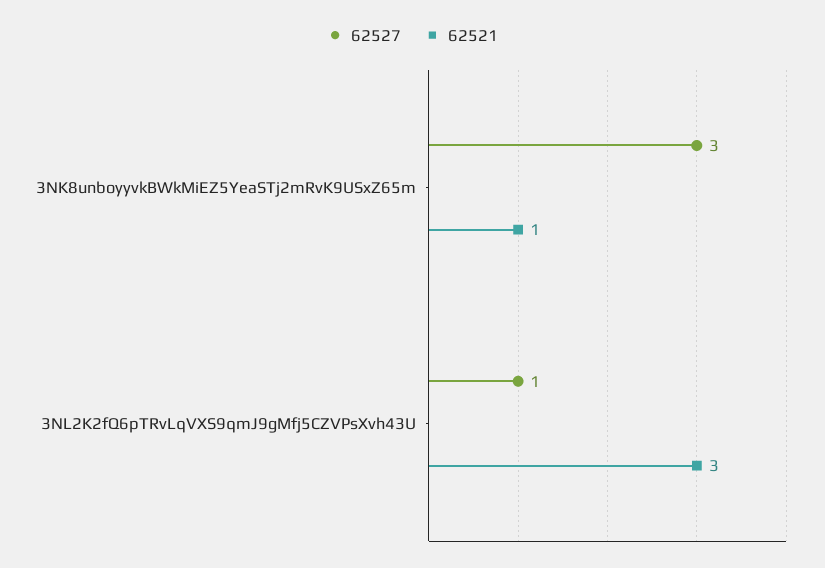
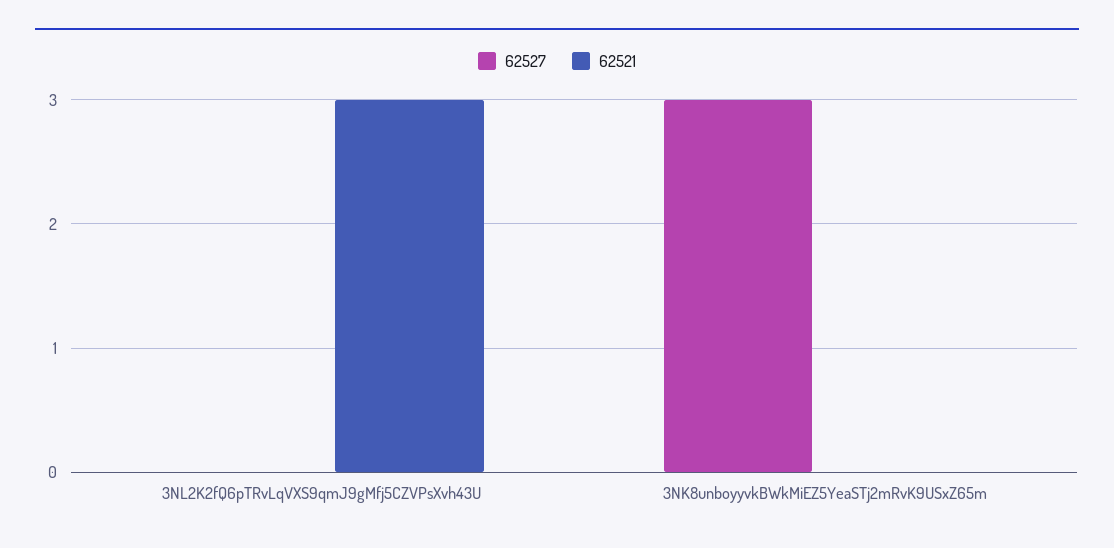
  {
    "62527": {
      "3NK8unboyyvkBWkMiEZ5YeaSTj2mRvK9USxZ65m": 3,
-     "3NL2K2fQ6pTRvLqVXS9qmJ9gMfj5CZVPsXvh43U": 1
+     "3NL2K2fQ6pTRvLqVXS9qmJ9gMfj5CZVPsXvh43U": 0
    },
    "62521": {
-     "3NK8unboyyvkBWkMiEZ5YeaSTj2mRvK9USxZ65m": 1,
+     "3NK8unboyyvkBWkMiEZ5YeaSTj2mRvK9USxZ65m": 0,
      "3NL2K2fQ6pTRvLqVXS9qmJ9gMfj5CZVPsXvh43U": 3
    }
  }

